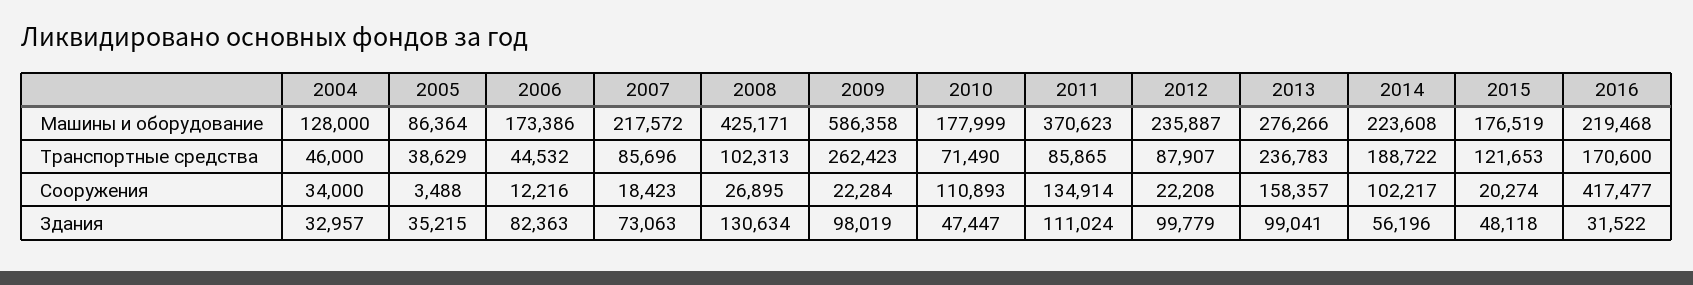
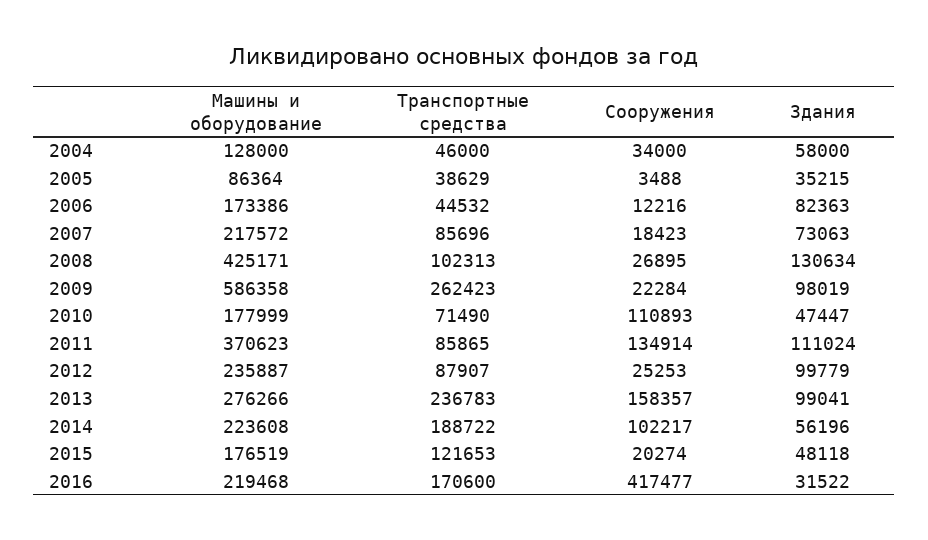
  {
    "2004": {
      "Машины и оборудование": 128000,
      "Транспортные средства": 46000,
      "Сооружения": 34000,
-     "Здания": 32957
+     "Здания": 58000
    },
    "2005": {
      "Машины и оборудование": 86364,
      "Транспортные средства": 38629,
      "Сооружения": 3488,
      "Здания": 35215
    },
    "2006": {
      "Машины и оборудование": 173386,
      "Транспортные средства": 44532,
      "Сооружения": 12216,
      "Здания": 82363
    },
    "2007": {
      "Машины и оборудование": 217572,
      "Транспортные средства": 85696,
      "Сооружения": 18423,
      "Здания": 73063
    },
    "2008": {
      "Машины и оборудование": 425171,
      "Транспортные средства": 102313,
      "Сооружения": 26895,
      "Здания": 130634
    },
    "2009": {
      "Машины и оборудование": 586358,
      "Транспортные средства": 262423,
      "Сооружения": 22284,
      "Здания": 98019
    },
    "2010": {
      "Машины и оборудование": 177999,
      "Транспортные средства": 71490,
      "Сооружения": 110893,
      "Здания": 47447
    },
    "2011": {
      "Машины и оборудование": 370623,
      "Транспортные средства": 85865,
      "Сооружения": 134914,
      "Здания": 111024
    },
    "2012": {
      "Машины и оборудование": 235887,
      "Транспортные средства": 87907,
-     "Сооружения": 22208,
+     "Сооружения": 25253,
      "Здания": 99779
    },
    "2013": {
      "Машины и оборудование": 276266,
      "Транспортные средства": 236783,
      "Сооружения": 158357,
      "Здания": 99041
    },
    "2014": {
      "Машины и оборудование": 223608,
      "Транспортные средства": 188722,
      "Сооружения": 102217,
      "Здания": 56196
    },
    "2015": {
      "Машины и оборудование": 176519,
      "Транспортные средства": 121653,
      "Сооружения": 20274,
      "Здания": 48118
    },
    "2016": {
      "Машины и оборудование": 219468,
      "Транспортные средства": 170600,
      "Сооружения": 417477,
      "Здания": 31522
    }
  }

